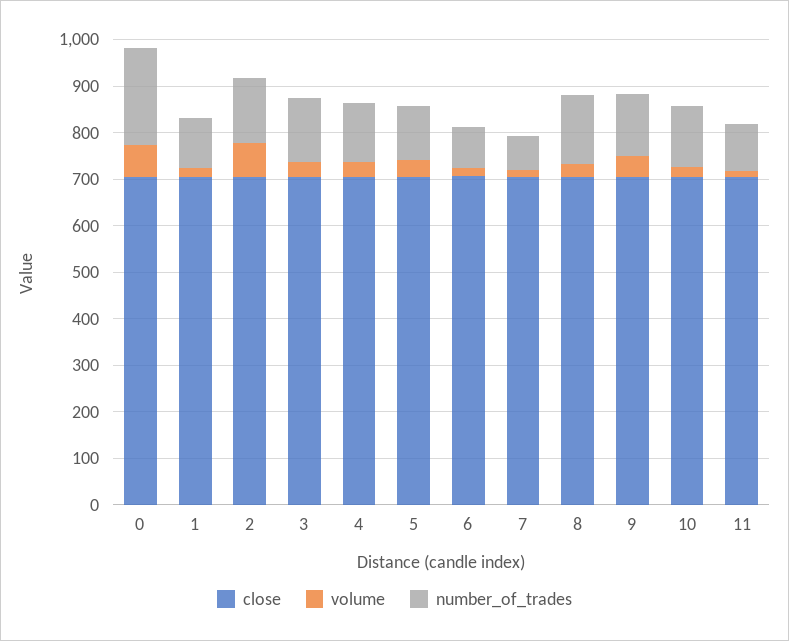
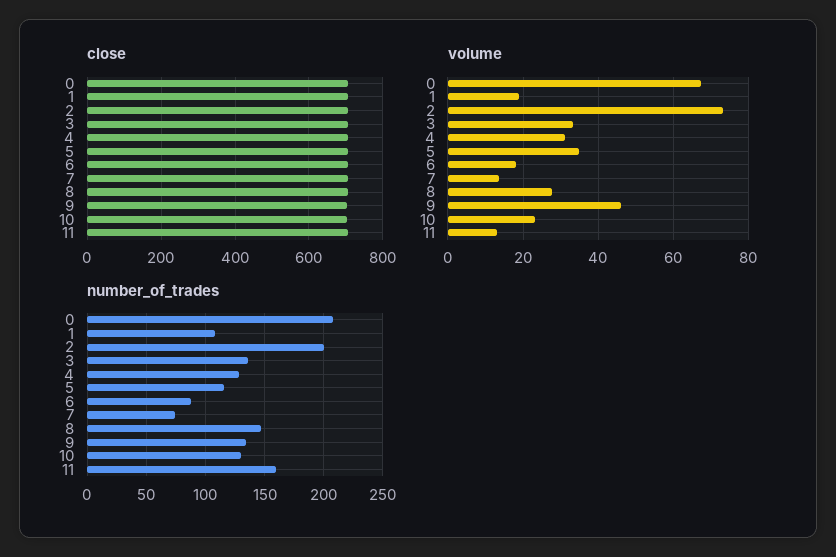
  {
    "close": {
      "0": 700,
      "1": 700,
      "2": 700,
      "3": 700,
      "4": 700,
      "5": 700,
      "6": 700,
      "7": 700,
      "8": 700,
      "9": 700,
      "10": 700,
      "11": 700
    },
    "volume": {
      "0": 68,
      "1": 18,
      "2": 74,
      "3": 34,
      "4": 32,
      "5": 34,
      "6": 18,
      "7": 14,
      "8": 28,
      "9": 46,
      "10": 24,
      "11": 14
    },
    "number_of_trades": {
      "0": 210,
      "1": 110,
-     "2": 140,
+     "2": 200,
      "3": 140,
      "4": 130,
      "5": 120,
      "6": 90,
      "7": 70,
      "8": 150,
      "9": 130,
      "10": 130,
-     "11": 100
+     "11": 160
    }
  }

